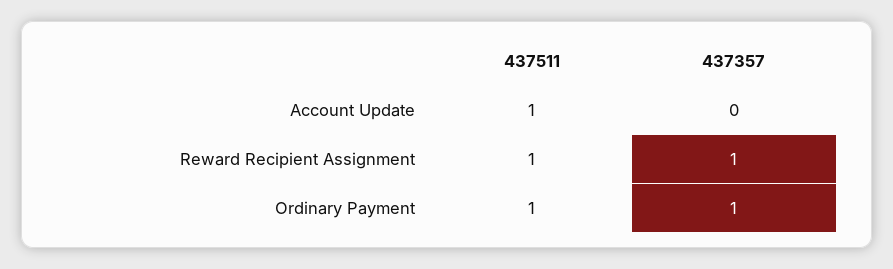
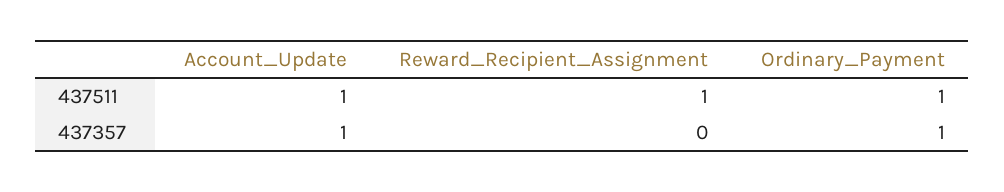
  {
    "437511": {
      "Account Update": 1,
      "Reward Recipient Assignment": 1,
      "Ordinary Payment": 1
    },
    "437357": {
-     "Account Update": 0,
+     "Account Update": 1,
-     "Reward Recipient Assignment": 1,
+     "Reward Recipient Assignment": 0,
      "Ordinary Payment": 1
    }
  }

